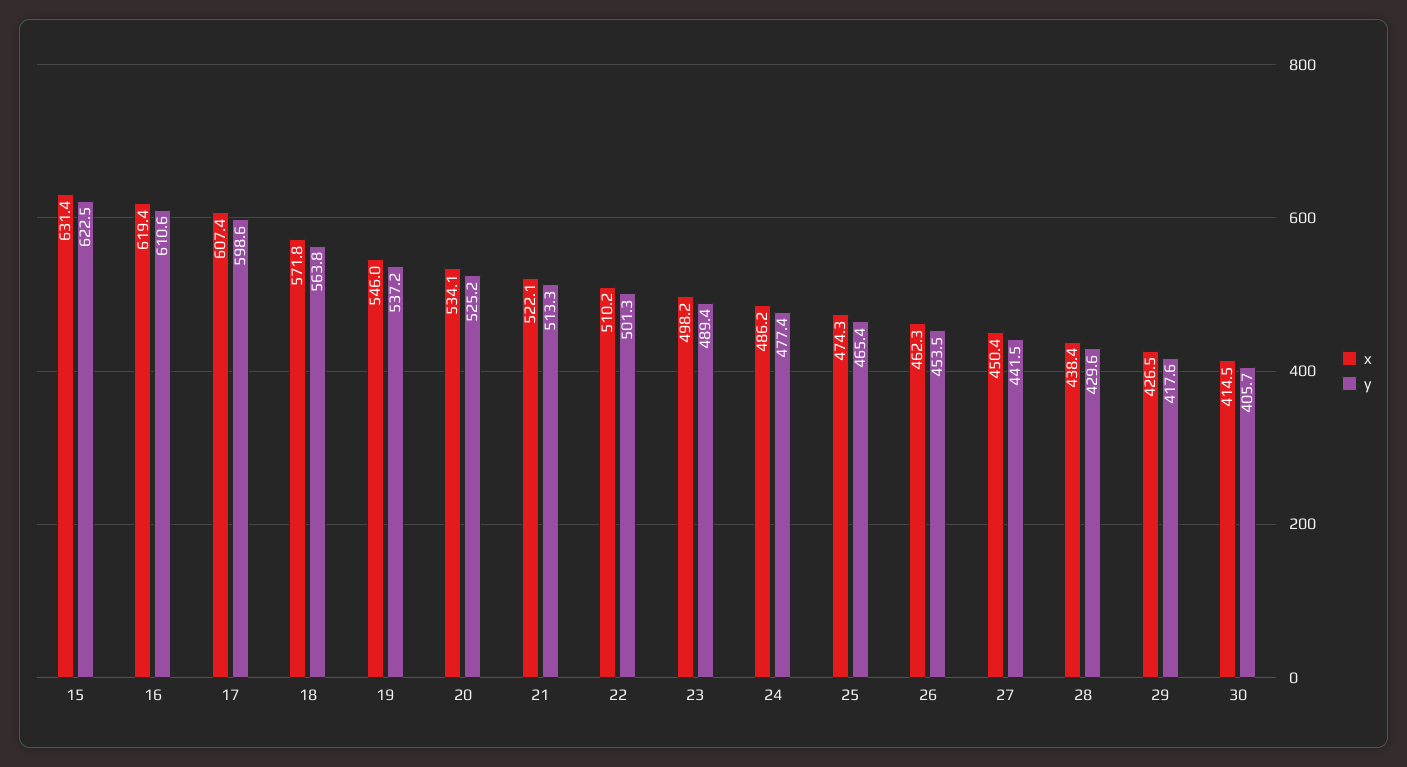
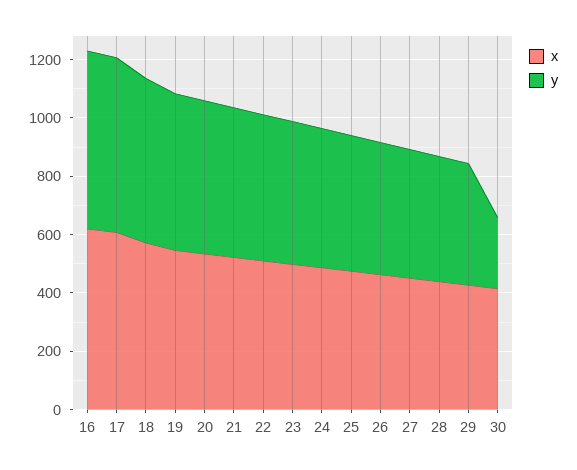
  {
    "x": {
-     "15": 631.4,
      "16": 619.4,
      "17": 607.4,
      "18": 571.8,
      "19": 546,
      "20": 534.1,
      "21": 522.1,
      "22": 510.2,
      "23": 498.2,
      "24": 486.2,
      "25": 474.3,
      "26": 462.3,
      "27": 450.4,
      "28": 438.4,
      "29": 426.5,
      "30": 414.5
    },
    "y": {
-     "15": 622.5,
      "16": 610.6,
      "17": 598.6,
      "18": 563.8,
      "19": 537.2,
      "20": 525.2,
      "21": 513.3,
      "22": 501.3,
      "23": 489.4,
      "24": 477.4,
      "25": 465.4,
      "26": 453.5,
      "27": 441.5,
      "28": 429.6,
      "29": 417.6,
-     "30": 405.7
+     "30": 250
    }
  }

